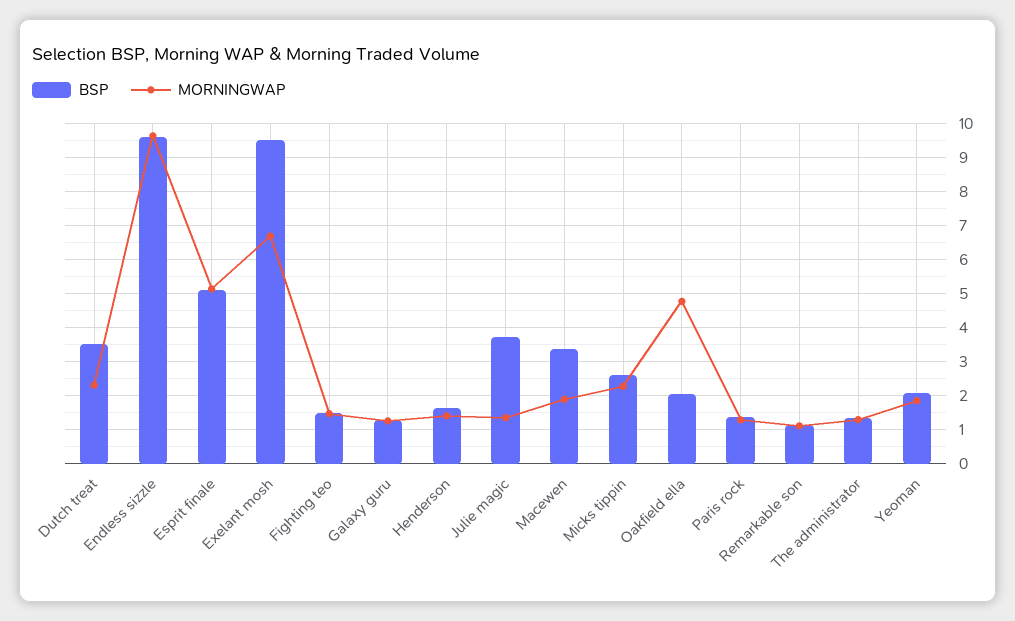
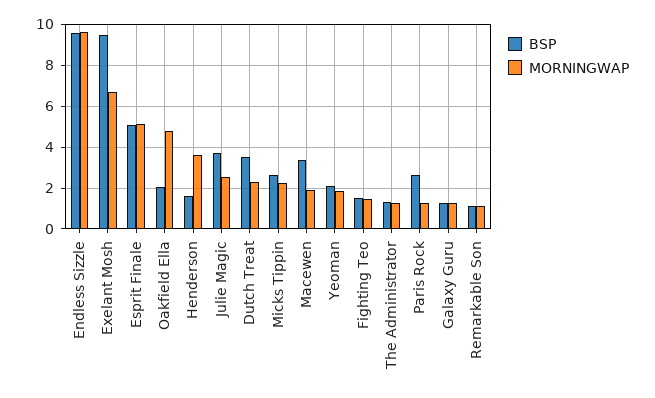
  {
    "BSP": {
      "Dutch treat": 3.6,
      "Endless sizzle": 9.6,
      "Esprit finale": 5.2,
      "Exelant mosh": 9.6,
      "Fighting teo": 1.6,
      "Galaxy guru": 1.2,
      "Henderson": 1.6,
      "Julie magic": 3.8,
      "Macewen": 3.4,
      "Micks tippin": 2.6,
      "Oakfield ella": 2,
-     "Paris rock": 1.4,
+     "Paris rock": 2.5,
      "Remarkable son": 1.2,
      "The administrator": 1.4,
      "Yeoman": 2
    },
    "MORNINGWAP": {
      "Dutch treat": 2.4,
      "Endless sizzle": 9.6,
      "Esprit finale": 5.2,
      "Exelant mosh": 6.6,
      "Fighting teo": 1.4,
      "Galaxy guru": 1.2,
-     "Henderson": 1.4,
+     "Henderson": 3.5,
-     "Julie magic": 1.4,
+     "Julie magic": 2.5,
      "Macewen": 1.8,
      "Micks tippin": 2.2,
      "Oakfield ella": 4.8,
      "Paris rock": 1.2,
      "Remarkable son": 1.2,
      "The administrator": 1.2,
      "Yeoman": 1.8
    }
  }

